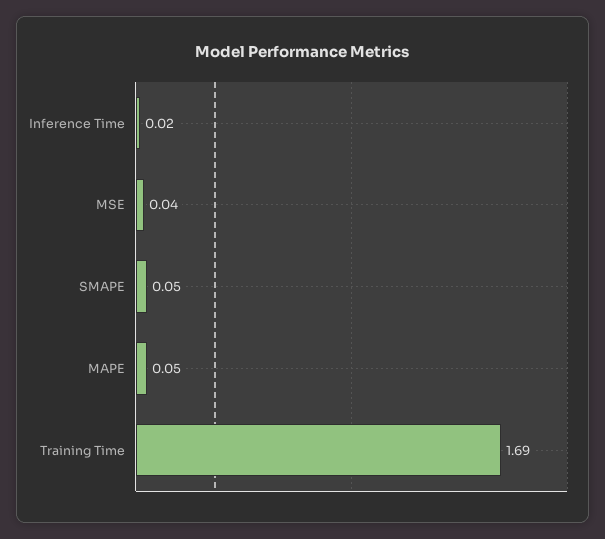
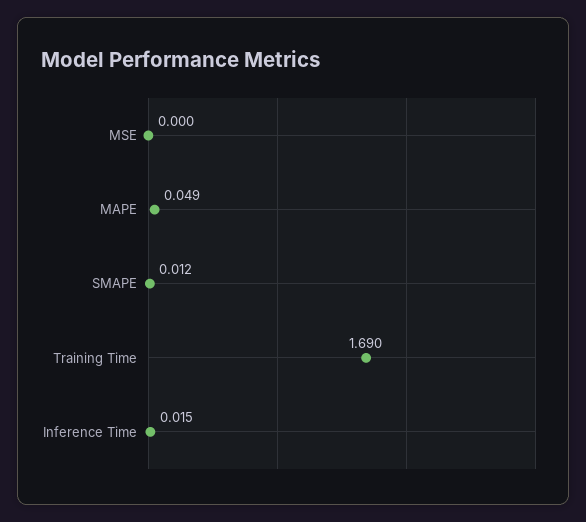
  {
    "Inference Time": 0.015,
-   "MSE": 0.04,
+   "MSE": 0,
-   "SMAPE": 0.05,
+   "SMAPE": 0.012,
    "MAPE": 0.049,
    "Training Time": 1.69
  }

